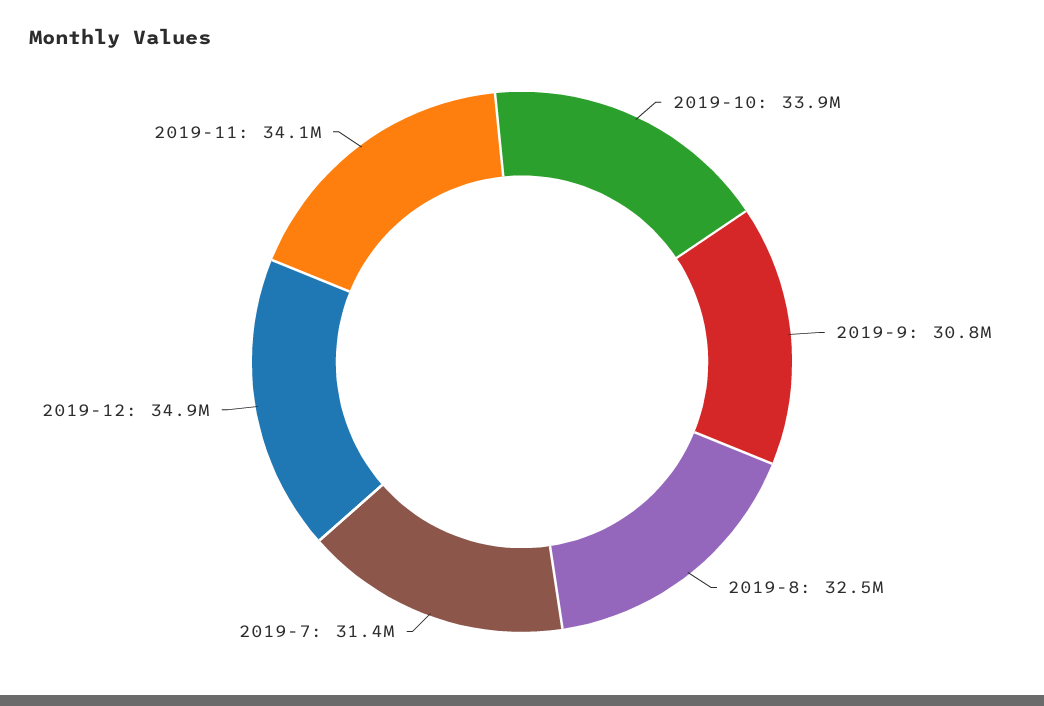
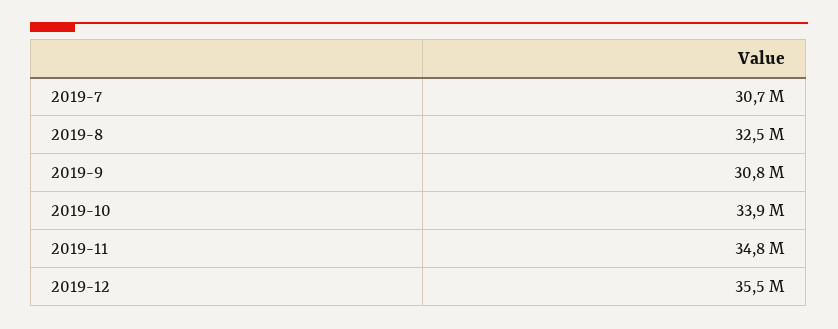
  {
    "2019-10": 33900000,
    "2019-9": 30800000,
    "2019-8": 32500000,
-   "2019-7": 31400000,
+   "2019-7": 30700000,
-   "2019-12": 34900000,
+   "2019-12": 35500000,
-   "2019-11": 34100000
+   "2019-11": 34800000
  }

